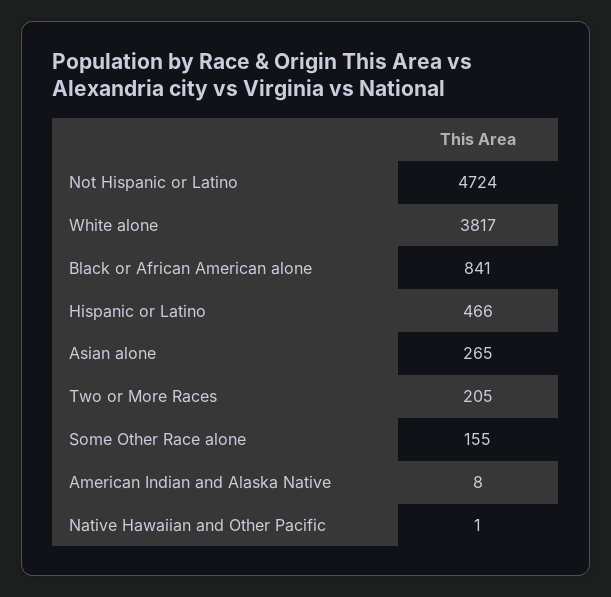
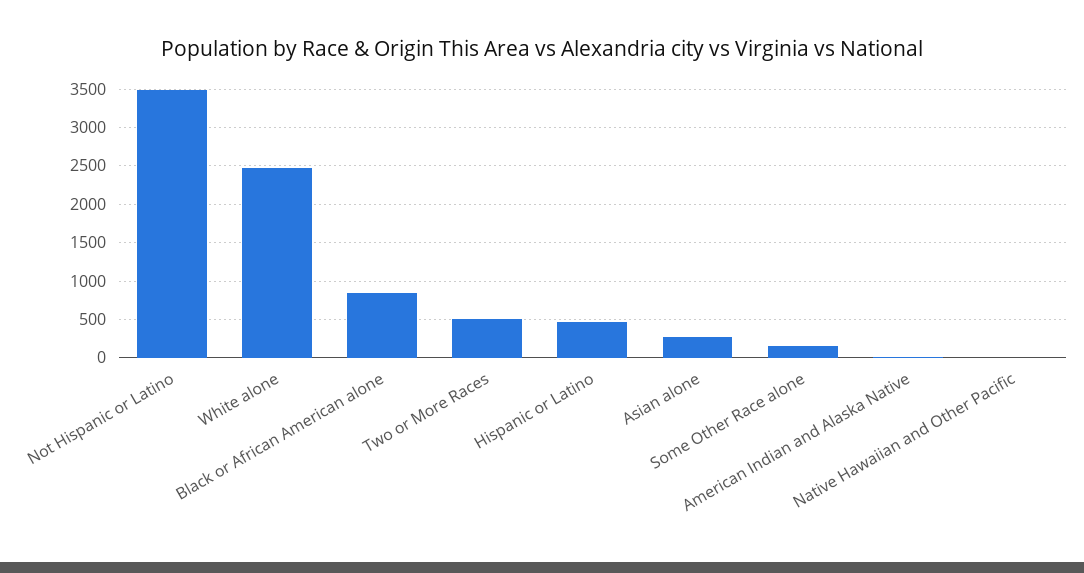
  {
-   "Not Hispanic or Latino": 4724,
+   "Not Hispanic or Latino": 3500,
-   "White alone": 3817,
+   "White alone": 2500,
    "Black or African American alone": 841,
    "Hispanic or Latino": 466,
    "Asian alone": 265,
-   "Two or More Races": 205,
+   "Two or More Races": 500,
    "Some Other Race alone": 155,
    "American Indian and Alaska Native": 8,
    "Native Hawaiian and Other Pacific": 1
  }

